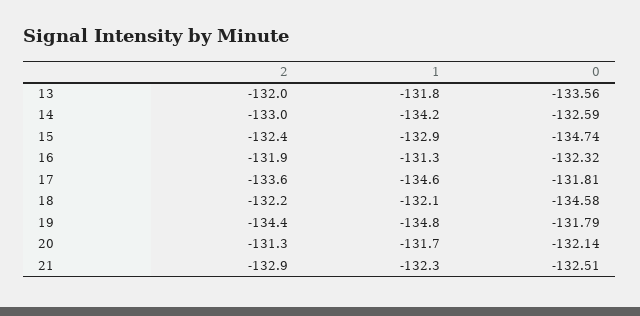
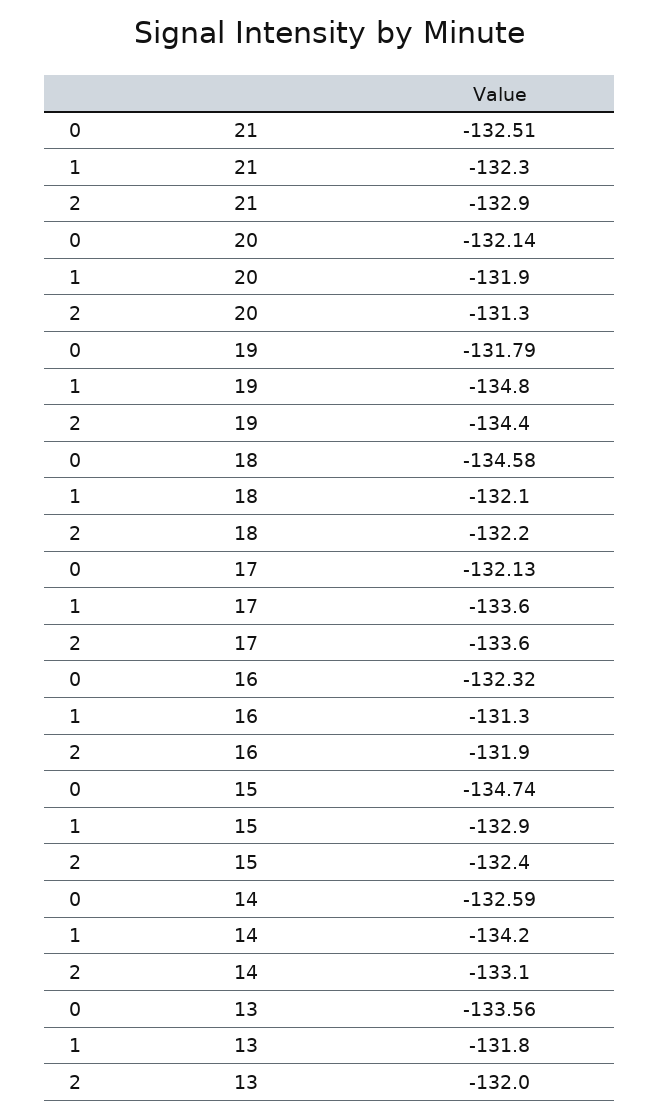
  {
    "2": {
      "13": -132,
-     "14": -133,
+     "14": -133.1,
      "15": -132.4,
      "16": -131.9,
      "17": -133.6,
      "18": -132.2,
      "19": -134.4,
      "20": -131.3,
      "21": -132.9
    },
    "1": {
      "13": -131.8,
      "14": -134.2,
      "15": -132.9,
      "16": -131.3,
-     "17": -134.6,
+     "17": -133.6,
      "18": -132.1,
      "19": -134.8,
-     "20": -131.7,
+     "20": -131.9,
      "21": -132.3
    },
    "0": {
      "13": -133.56,
      "14": -132.59,
      "15": -134.74,
      "16": -132.32,
-     "17": -131.81,
+     "17": -132.13,
      "18": -134.58,
      "19": -131.79,
      "20": -132.14,
      "21": -132.51
    }
  }

